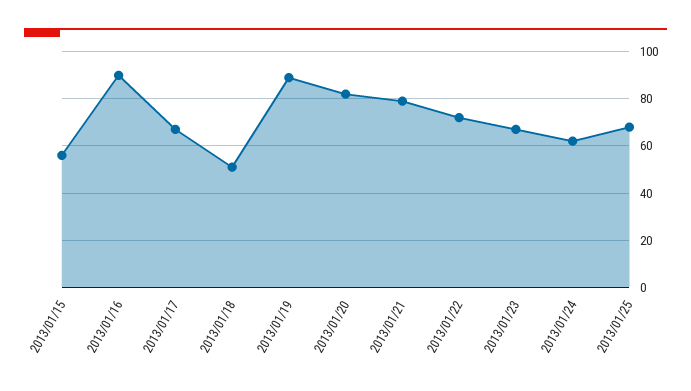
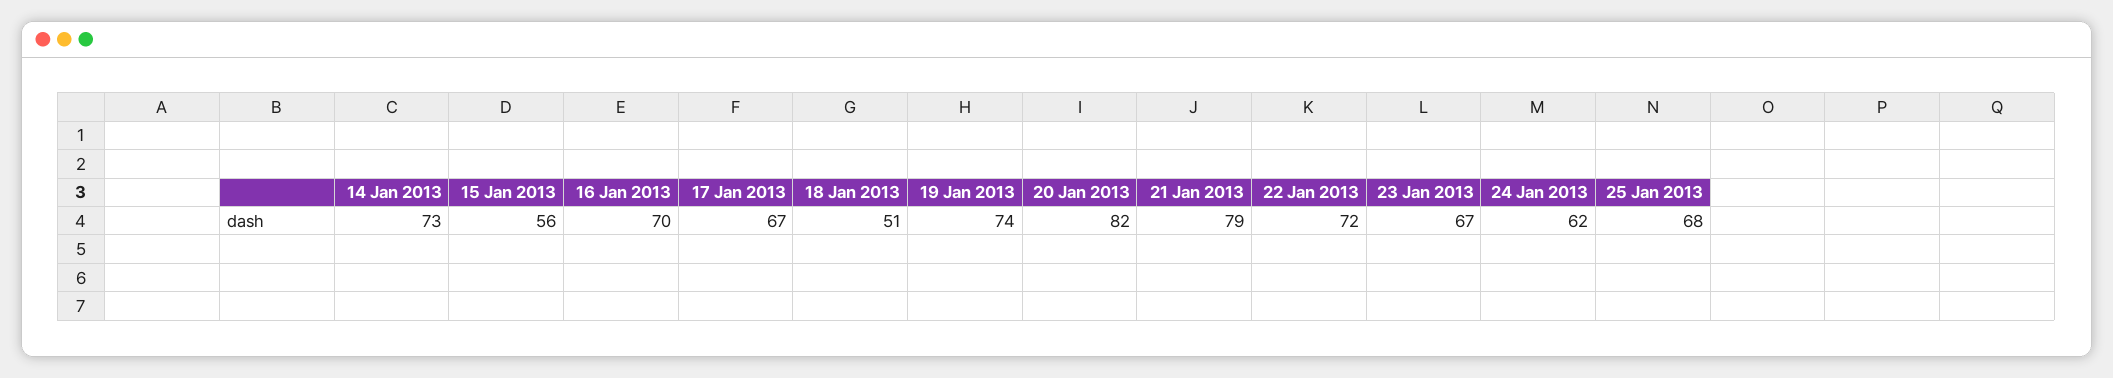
  {
    "2013/01/15": 56,
-   "2013/01/16": 90,
+   "2013/01/16": 70,
    "2013/01/17": 67,
    "2013/01/18": 51,
-   "2013/01/19": 90,
+   "2013/01/19": 74,
    "2013/01/20": 82,
    "2013/01/21": 79,
    "2013/01/22": 72,
    "2013/01/23": 67,
    "2013/01/24": 62,
-   "2013/01/25": 68
+   "2013/01/25": 68,
+   "14 Jan 2013": 73
  }

